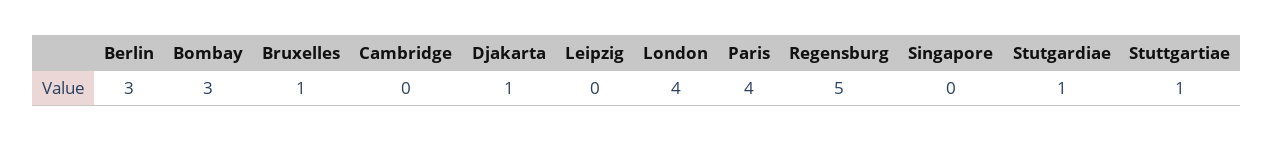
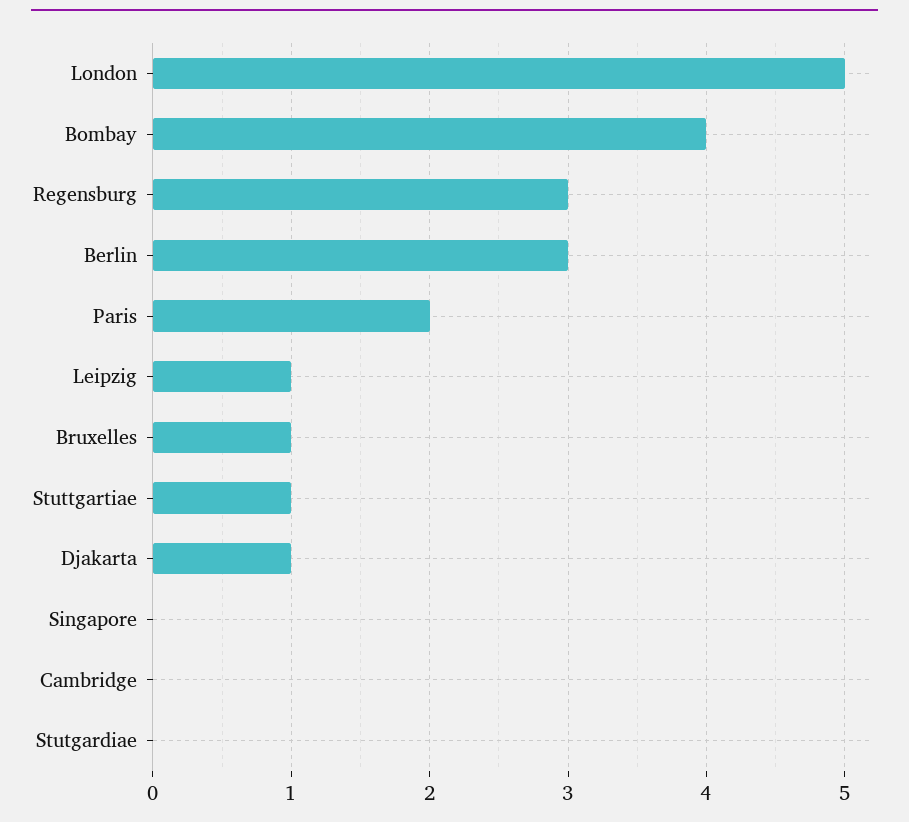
  {
    "Berlin": 3,
-   "Bombay": 3,
+   "Bombay": 4,
    "Bruxelles": 1,
    "Cambridge": 0,
    "Djakarta": 1,
-   "Leipzig": 0,
+   "Leipzig": 1,
-   "London": 4,
+   "London": 5,
-   "Paris": 4,
+   "Paris": 2,
-   "Regensburg": 5,
+   "Regensburg": 3,
    "Singapore": 0,
-   "Stutgardiae": 1,
+   "Stutgardiae": 0,
    "Stuttgartiae": 1
  }

